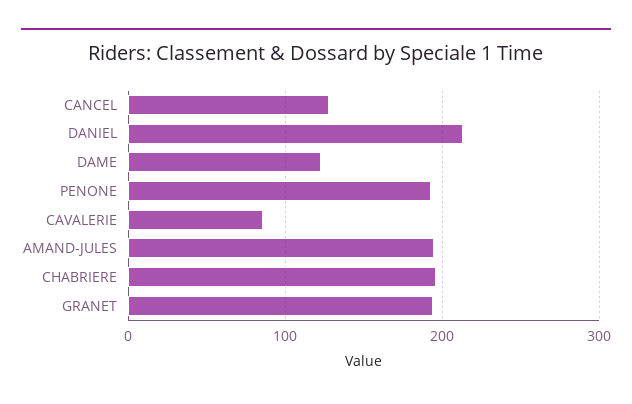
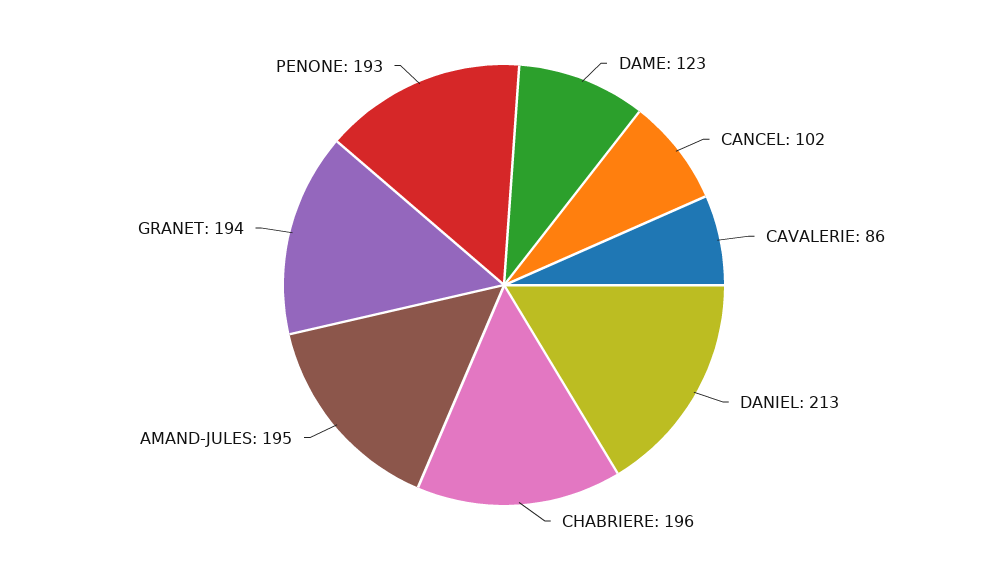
  {
-   "CANCEL": 130,
+   "CANCEL": 102,
    "DANIEL": 213,
    "DAME": 123,
    "PENONE": 193,
    "CAVALERIE": 86,
    "AMAND-JULES": 195,
    "CHABRIERE": 196,
    "GRANET": 194
  }

